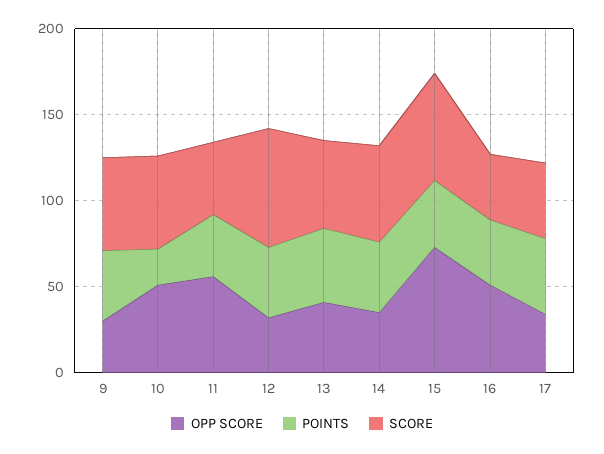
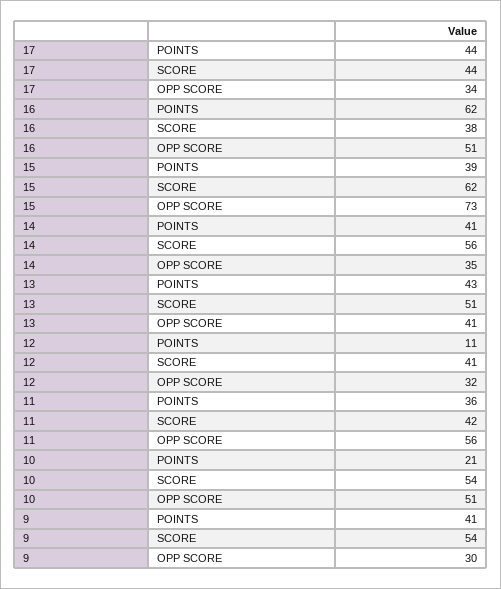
  {
    "OPP SCORE": {
      "9": 30,
      "10": 51,
      "11": 56,
      "12": 32,
      "13": 41,
      "14": 35,
      "15": 73,
      "16": 51,
      "17": 34
    },
    "POINTS": {
      "9": 41,
      "10": 21,
      "11": 36,
-     "12": 40,
+     "12": 11,
      "13": 43,
      "14": 41,
      "15": 39,
-     "16": 40,
+     "16": 62,
      "17": 44
    },
    "SCORE": {
      "9": 54,
      "10": 54,
      "11": 42,
-     "12": 70,
+     "12": 41,
      "13": 51,
      "14": 56,
      "15": 62,
      "16": 38,
      "17": 44
    }
  }

